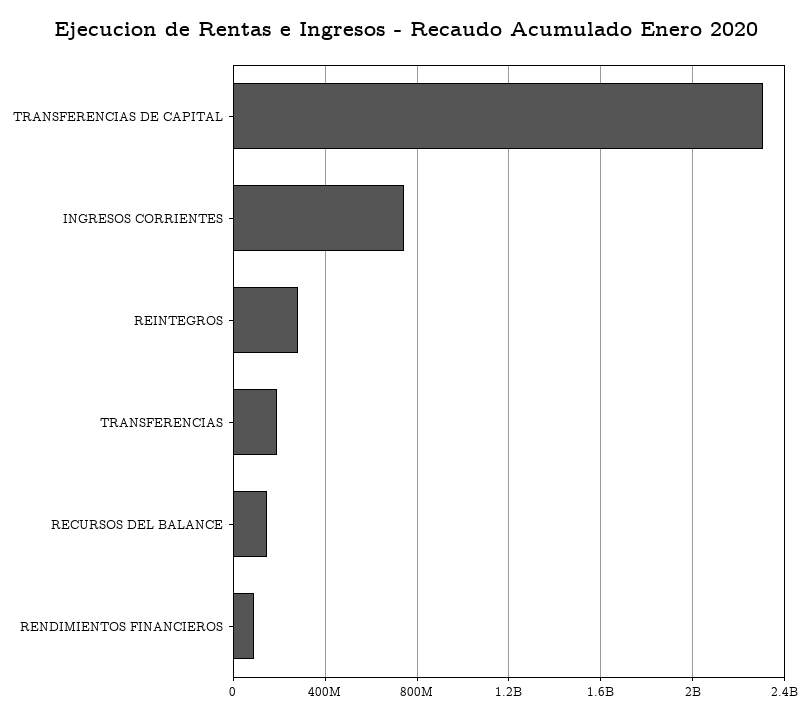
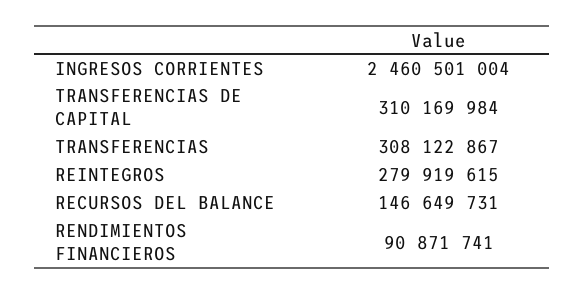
  {
-   "TRANSFERENCIAS DE CAPITAL": 2300000000,
+   "TRANSFERENCIAS DE CAPITAL": 310169984,
-   "INGRESOS CORRIENTES": 750000000,
+   "INGRESOS CORRIENTES": 2460501004,
    "REINTEGROS": 279919615,
-   "TRANSFERENCIAS": 200000000,
+   "TRANSFERENCIAS": 308122867,
    "RECURSOS DEL BALANCE": 146649731,
    "RENDIMIENTOS FINANCIEROS": 90871741
  }

